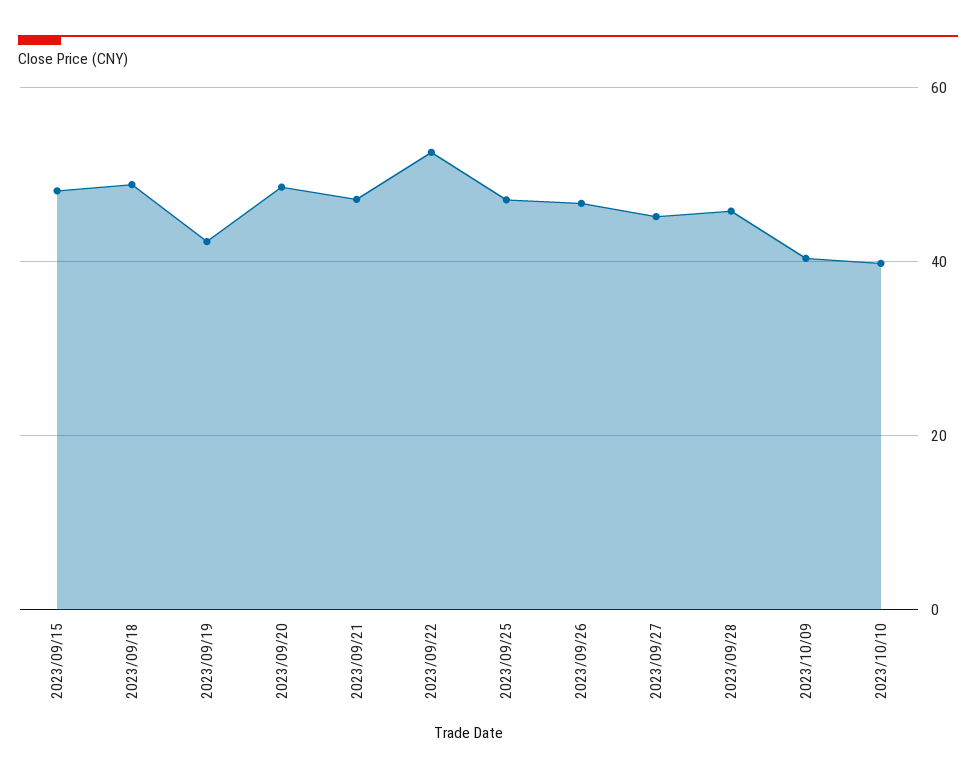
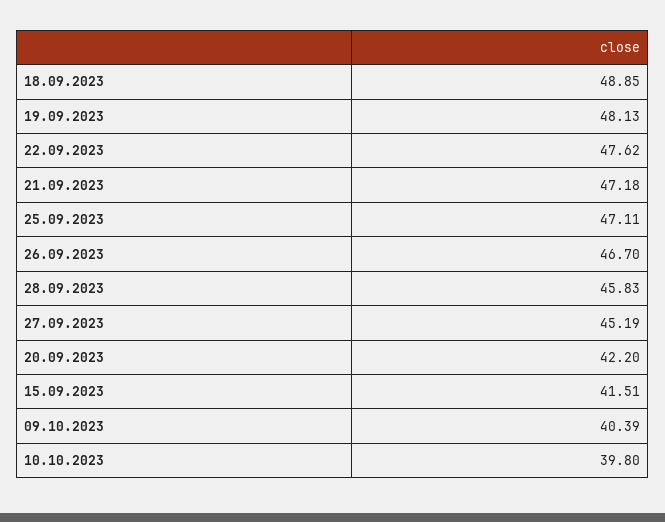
  {
-   "2023/09/15": 48,
+   "2023/09/15": 41.51,
    "2023/09/18": 48.85,
-   "2023/09/19": 42,
+   "2023/09/19": 48.13,
-   "2023/09/20": 48,
+   "2023/09/20": 42.2,
    "2023/09/21": 47.18,
-   "2023/09/22": 52,
+   "2023/09/22": 47.62,
    "2023/09/25": 47.11,
    "2023/09/26": 46.7,
    "2023/09/27": 45.19,
    "2023/09/28": 45.83,
    "2023/10/09": 40.39,
    "2023/10/10": 39.8
  }

